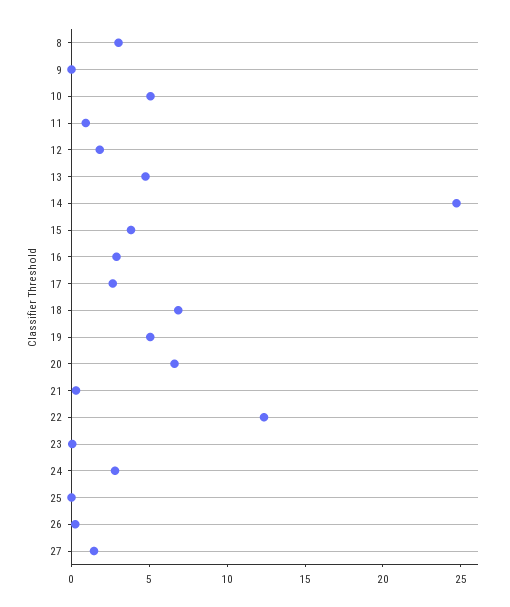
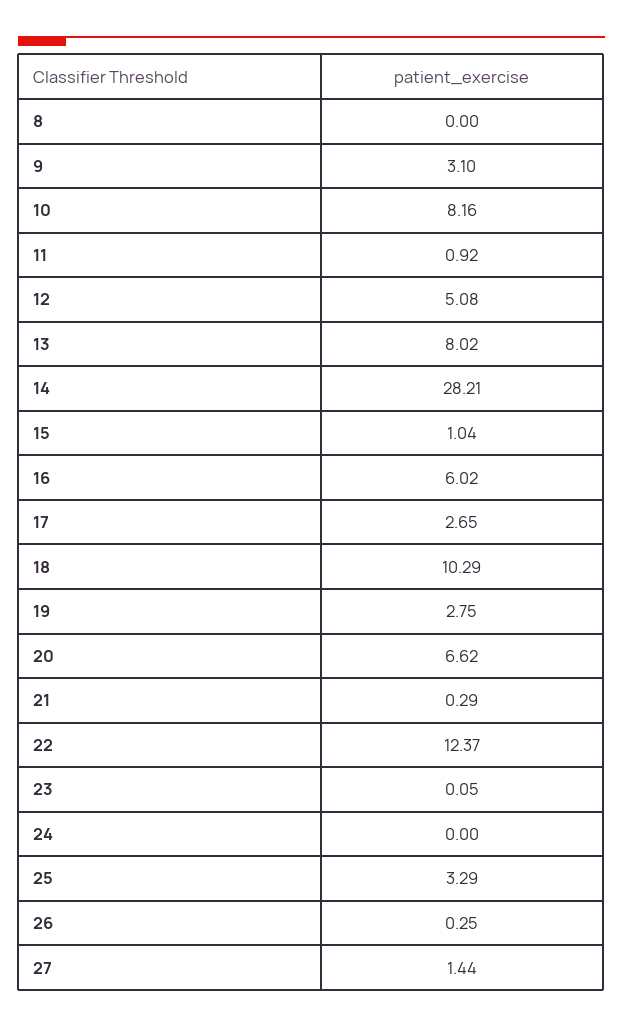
  {
-   "8": 3,
+   "8": 0,
-   "9": 0,
+   "9": 3.1,
-   "10": 5,
+   "10": 8.16,
    "11": 0.92,
-   "12": 2,
+   "12": 5.08,
-   "13": 5,
+   "13": 8.02,
-   "14": 25,
+   "14": 28.21,
-   "15": 4,
+   "15": 1.04,
-   "16": 3,
+   "16": 6.02,
    "17": 2.65,
-   "18": 7,
+   "18": 10.29,
-   "19": 5,
+   "19": 2.75,
    "20": 6.62,
    "21": 0.29,
    "22": 12.37,
    "23": 0.05,
-   "24": 3,
+   "24": 0,
-   "25": 0,
+   "25": 3.29,
    "26": 0.25,
    "27": 1.44
  }

